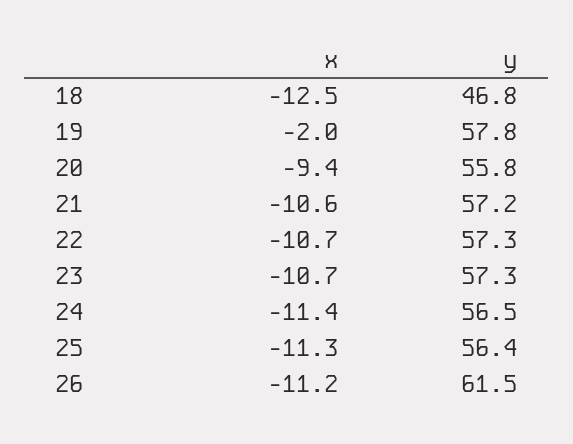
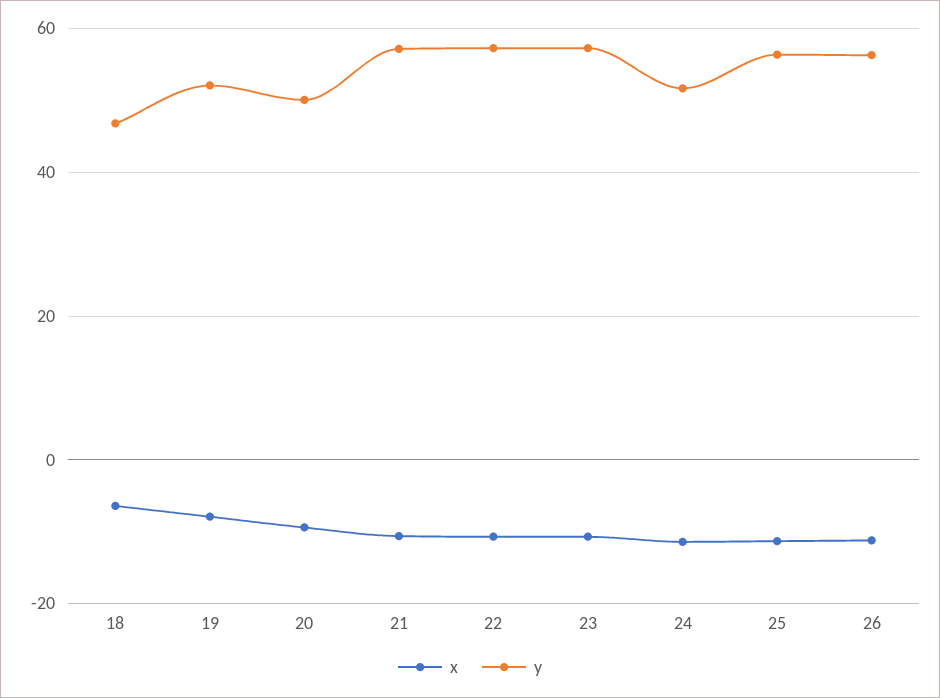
  {
    "x": {
-     "18": -12.5,
+     "18": -6,
-     "19": -2,
+     "19": -8,
      "20": -9.4,
      "21": -10.6,
      "22": -10.7,
      "23": -10.7,
      "24": -11.4,
      "25": -11.3,
      "26": -11.2
    },
    "y": {
      "18": 46.8,
-     "19": 57.8,
+     "19": 52,
-     "20": 55.8,
+     "20": 50,
      "21": 57.2,
      "22": 57.3,
      "23": 57.3,
-     "24": 56.5,
+     "24": 52,
      "25": 56.4,
-     "26": 61.5
+     "26": 56
    }
  }

